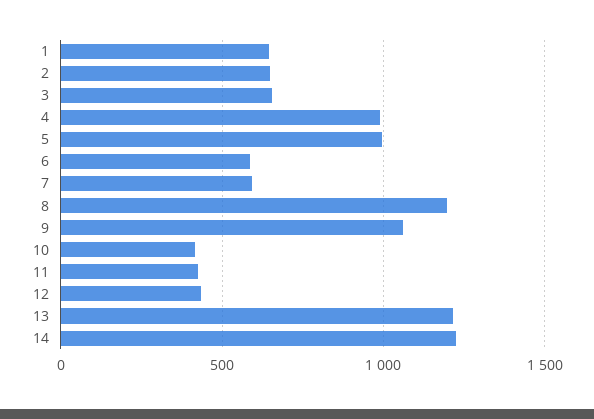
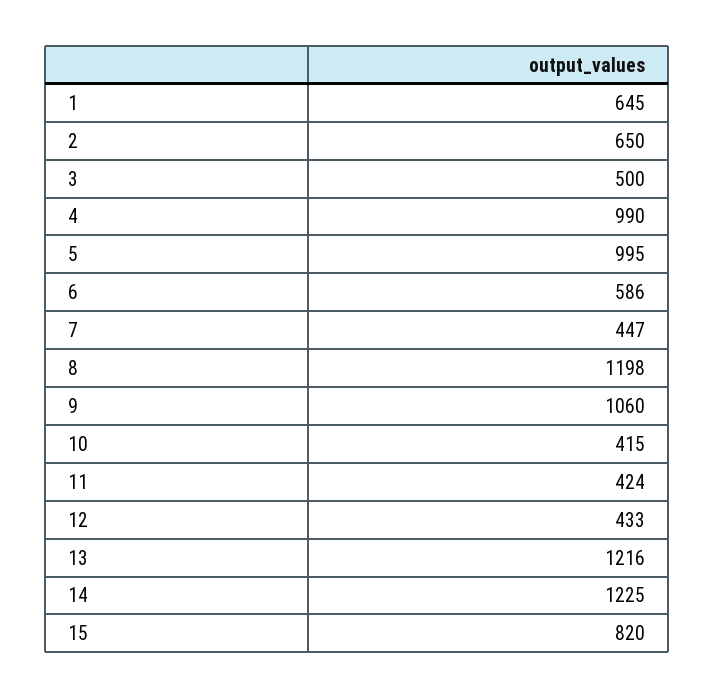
  {
    "1": 645,
    "2": 650,
-   "3": 650,
+   "3": 500,
    "4": 990,
    "5": 995,
    "6": 586,
-   "7": 600,
+   "7": 447,
    "8": 1198,
    "9": 1060,
    "10": 415,
    "11": 424,
    "12": 433,
    "13": 1216,
-   "14": 1225
+   "14": 1225,
+   "15": 820
  }

